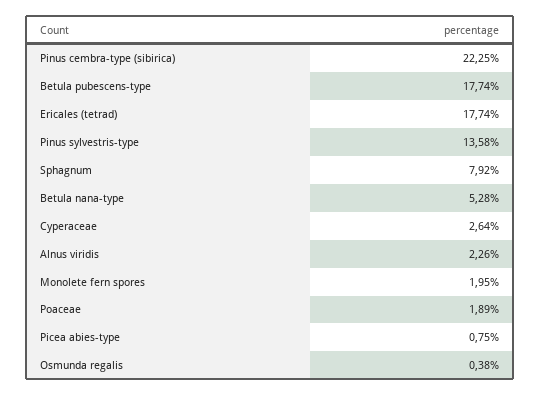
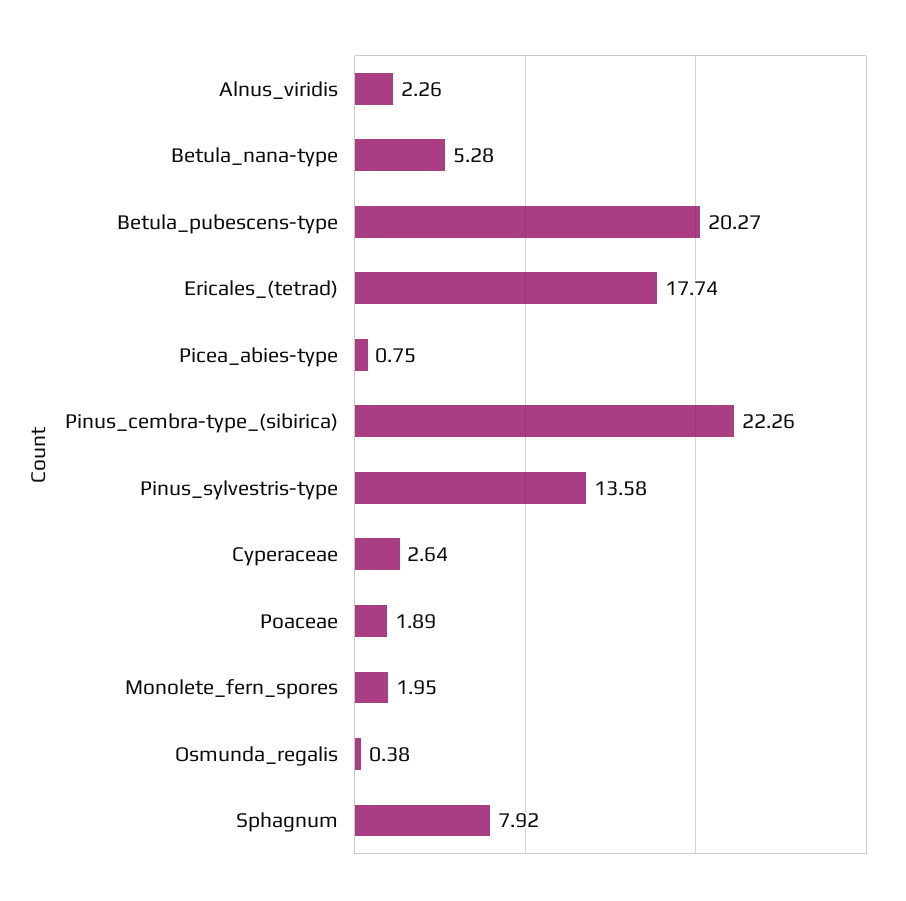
  {
-   "Pinus cembra-type (sibirica)": 22.25,
+   "Pinus cembra-type (sibirica)": 22.26,
-   "Betula pubescens-type": 17.74,
+   "Betula pubescens-type": 20.27,
    "Ericales (tetrad)": 17.74,
    "Pinus sylvestris-type": 13.58,
    "Sphagnum": 7.92,
    "Betula nana-type": 5.28,
    "Cyperaceae": 2.64,
    "Alnus viridis": 2.26,
    "Monolete fern spores": 1.95,
    "Poaceae": 1.89,
    "Picea abies-type": 0.75,
    "Osmunda regalis": 0.38
  }

